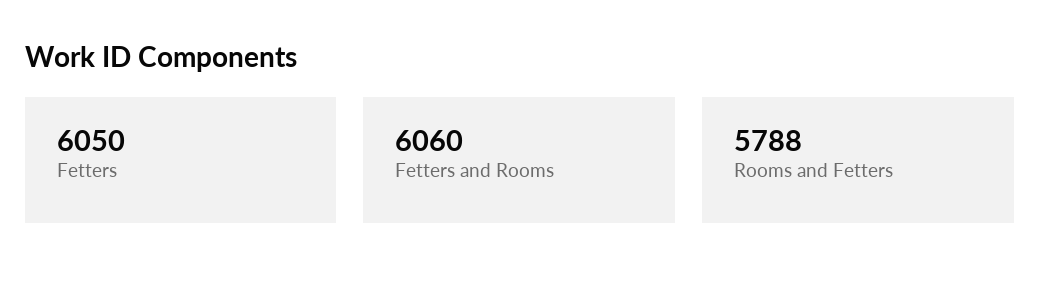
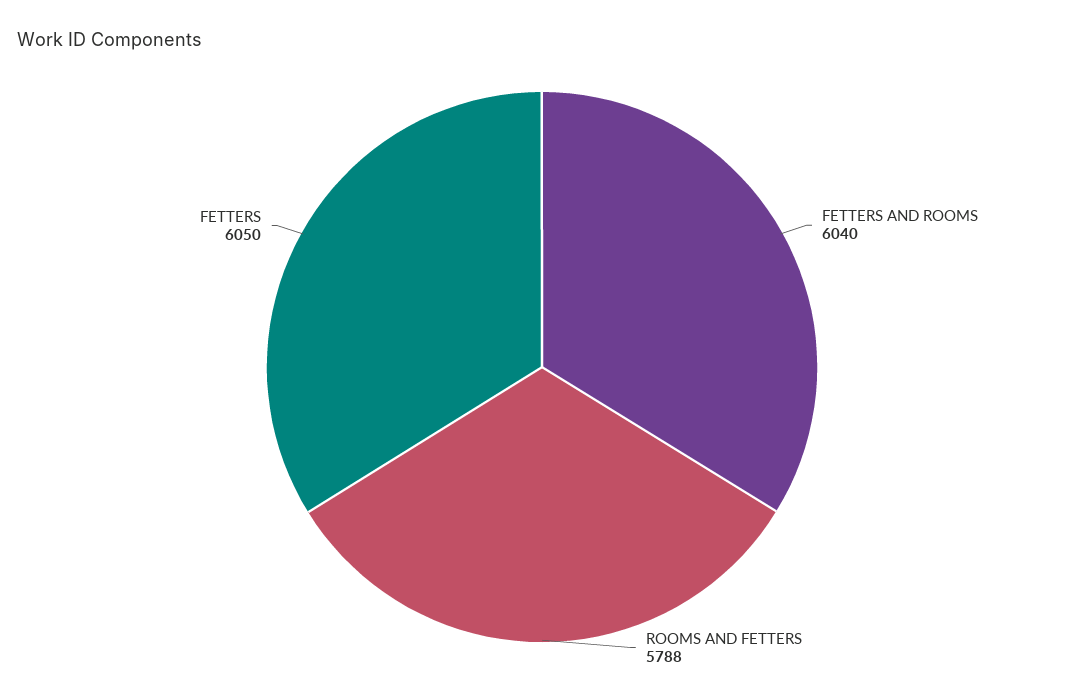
  {
    "Fetters": 6050,
-   "Fetters and Rooms": 6060,
+   "Fetters and Rooms": 6040,
    "Rooms and Fetters": 5788
  }

